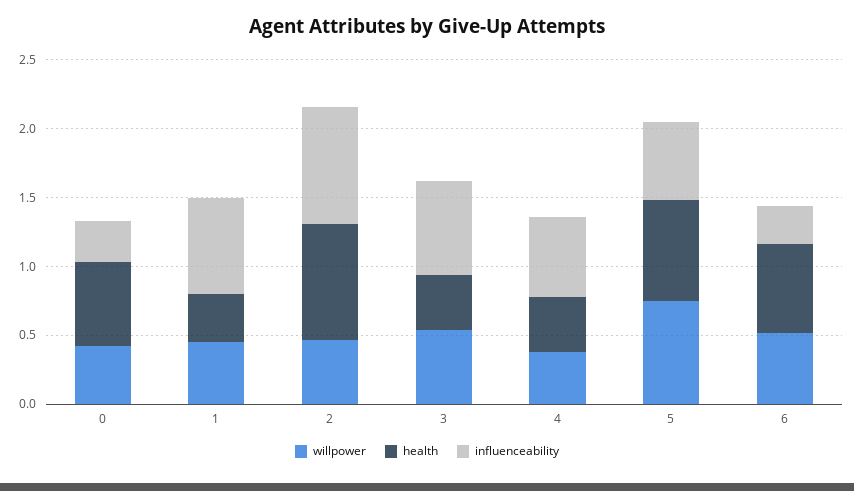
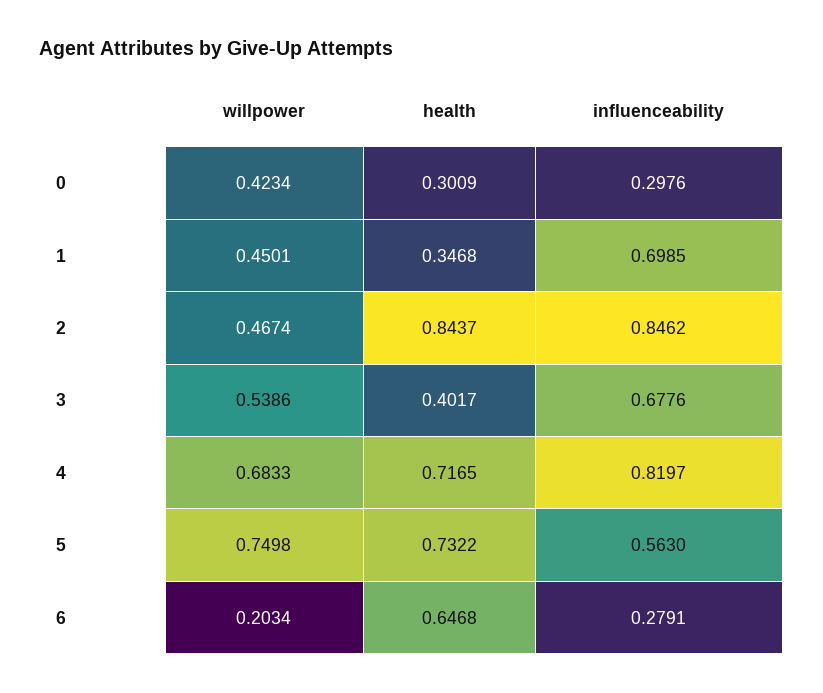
  {
    "willpower": {
      "0": 0.4234,
      "1": 0.4501,
      "2": 0.4674,
      "3": 0.5386,
-     "4": 0.4,
+     "4": 0.6833,
      "5": 0.7498,
-     "6": 0.5
+     "6": 0.2034
    },
    "health": {
-     "0": 0.6,
+     "0": 0.3009,
      "1": 0.3468,
      "2": 0.8437,
      "3": 0.4017,
-     "4": 0.4,
+     "4": 0.7165,
      "5": 0.7322,
      "6": 0.6468
    },
    "influenceability": {
      "0": 0.2976,
      "1": 0.6985,
      "2": 0.8462,
      "3": 0.6776,
-     "4": 0.6,
+     "4": 0.8197,
      "5": 0.563,
      "6": 0.2791
    }
  }

